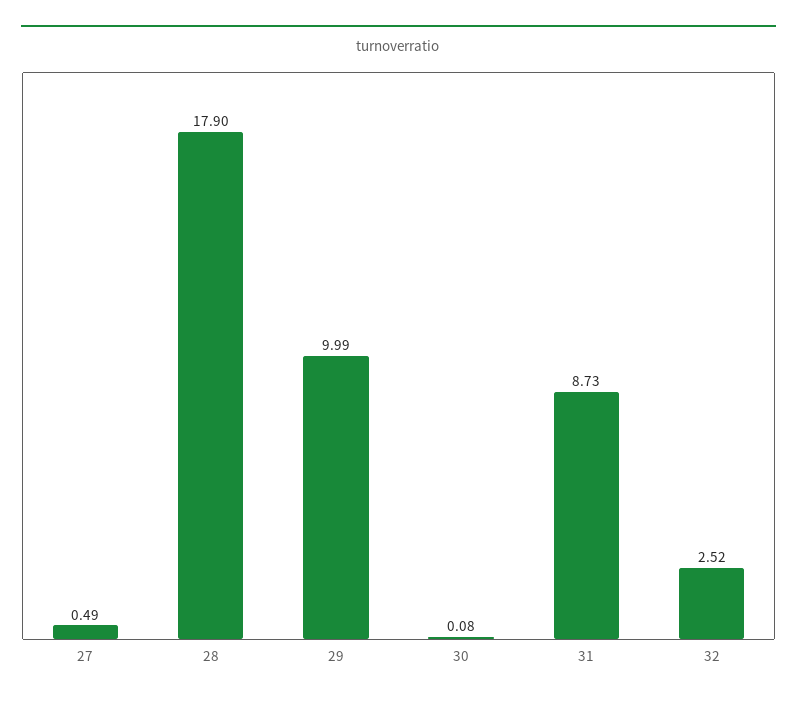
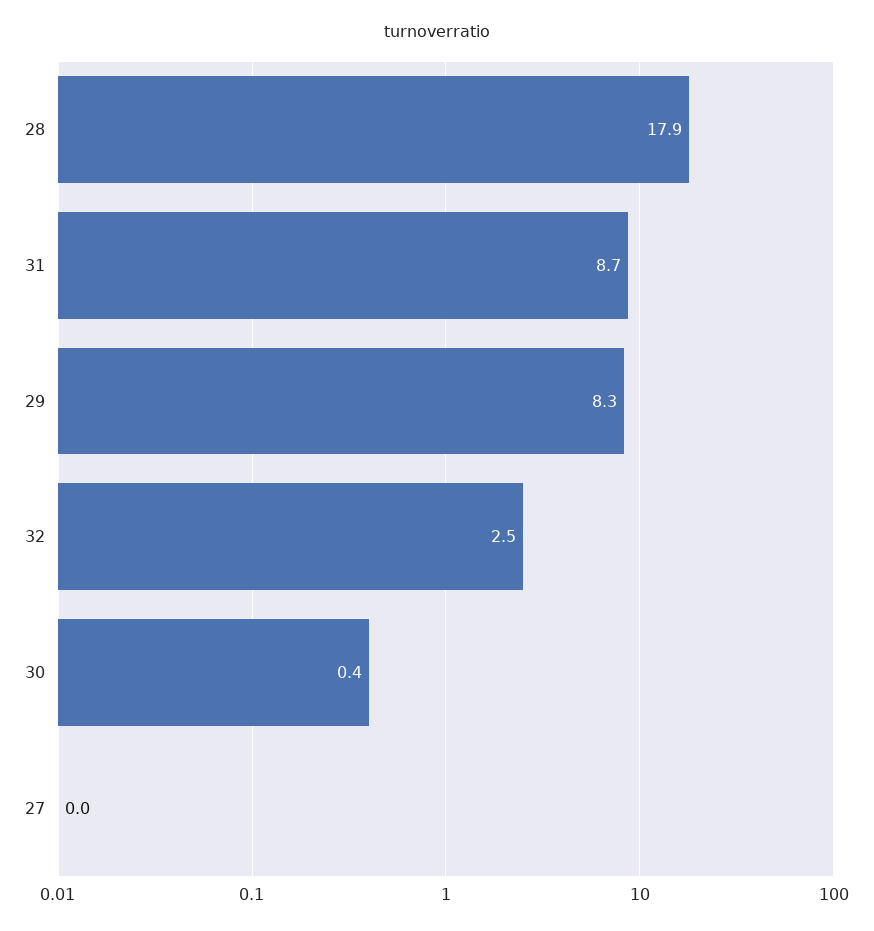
  {
-   "27": 0.49,
+   "27": 0,
    "28": 17.9,
-   "29": 9.99,
+   "29": 8.3,
-   "30": 0.08,
+   "30": 0.4,
    "31": 8.73,
    "32": 2.52
  }

